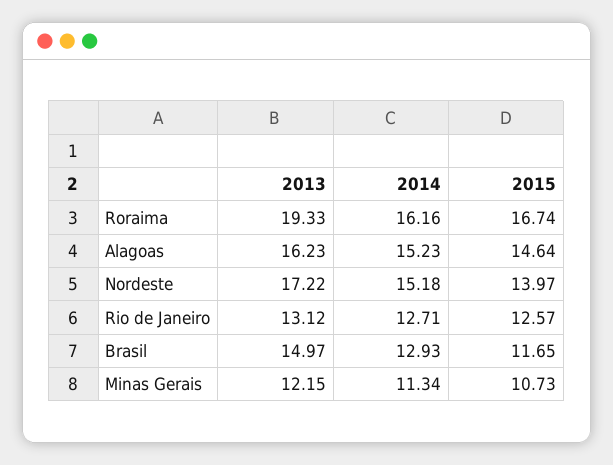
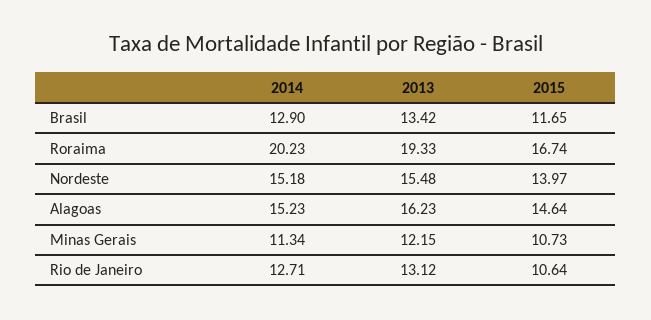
  {
    "2013": {
      "Roraima": 19.33,
      "Alagoas": 16.23,
-     "Nordeste": 17.22,
+     "Nordeste": 15.48,
      "Rio de Janeiro": 13.12,
-     "Brasil": 14.97,
+     "Brasil": 13.42,
      "Minas Gerais": 12.15
    },
    "2014": {
-     "Roraima": 16.16,
+     "Roraima": 20.23,
      "Alagoas": 15.23,
      "Nordeste": 15.18,
      "Rio de Janeiro": 12.71,
-     "Brasil": 12.93,
+     "Brasil": 12.9,
      "Minas Gerais": 11.34
    },
    "2015": {
      "Roraima": 16.74,
      "Alagoas": 14.64,
      "Nordeste": 13.97,
-     "Rio de Janeiro": 12.57,
+     "Rio de Janeiro": 10.64,
      "Brasil": 11.65,
      "Minas Gerais": 10.73
    }
  }

